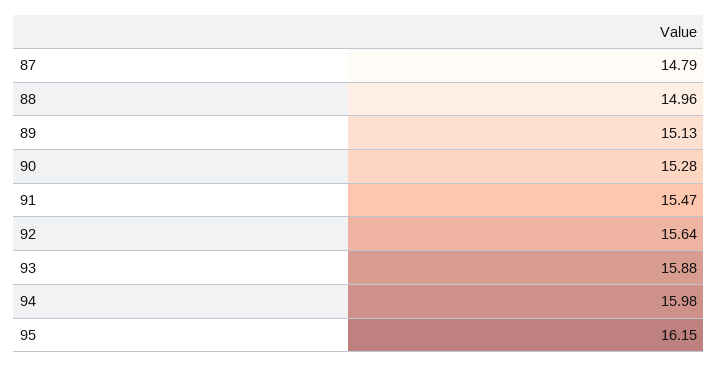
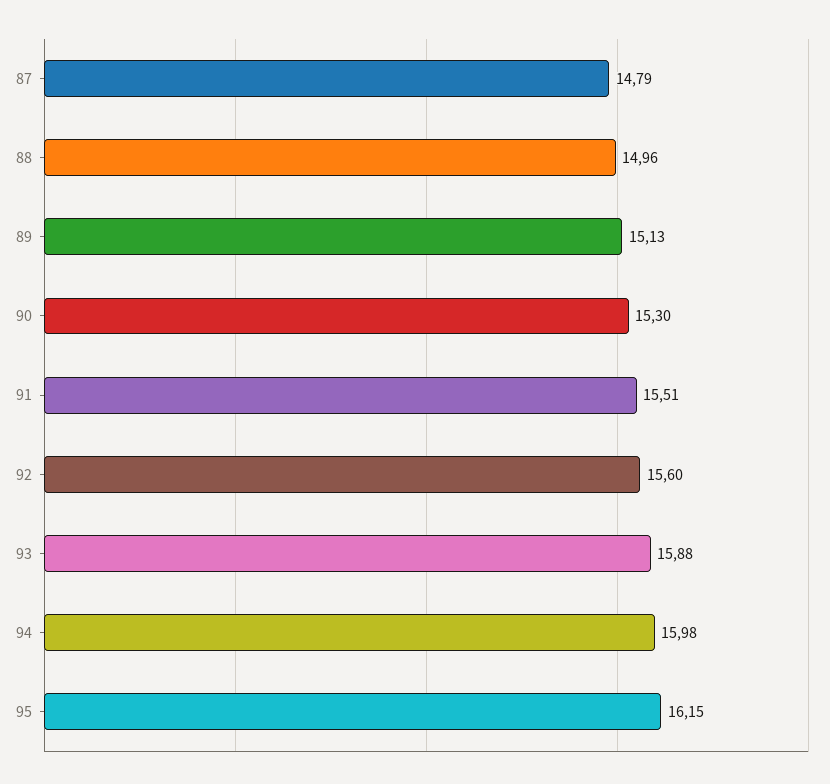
  {
    "87": 14.79,
    "88": 14.96,
    "89": 15.13,
-   "90": 15.28,
+   "90": 15.3,
-   "91": 15.47,
+   "91": 15.51,
-   "92": 15.64,
+   "92": 15.6,
    "93": 15.88,
    "94": 15.98,
    "95": 16.15
  }

